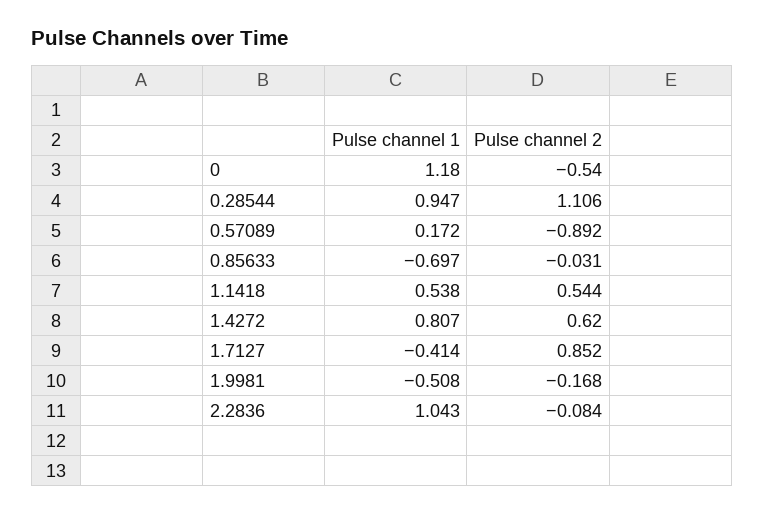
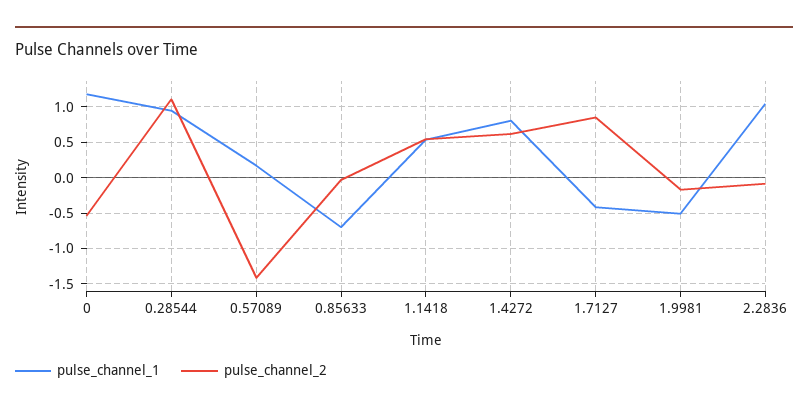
  {
    "Pulse channel 1": {
      "0": 1.18,
      "0.28544": 0.947,
      "0.57089": 0.172,
      "0.85633": -0.697,
      "1.1418": 0.538,
      "1.4272": 0.807,
      "1.7127": -0.414,
      "1.9981": -0.508,
      "2.2836": 1.043
    },
    "Pulse channel 2": {
      "0": -0.54,
      "0.28544": 1.106,
-     "0.57089": -0.892,
+     "0.57089": -1.4,
      "0.85633": -0.031,
      "1.1418": 0.544,
      "1.4272": 0.62,
      "1.7127": 0.852,
      "1.9981": -0.168,
      "2.2836": -0.084
    }
  }

